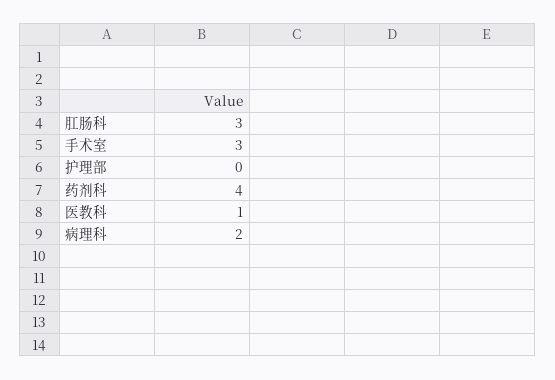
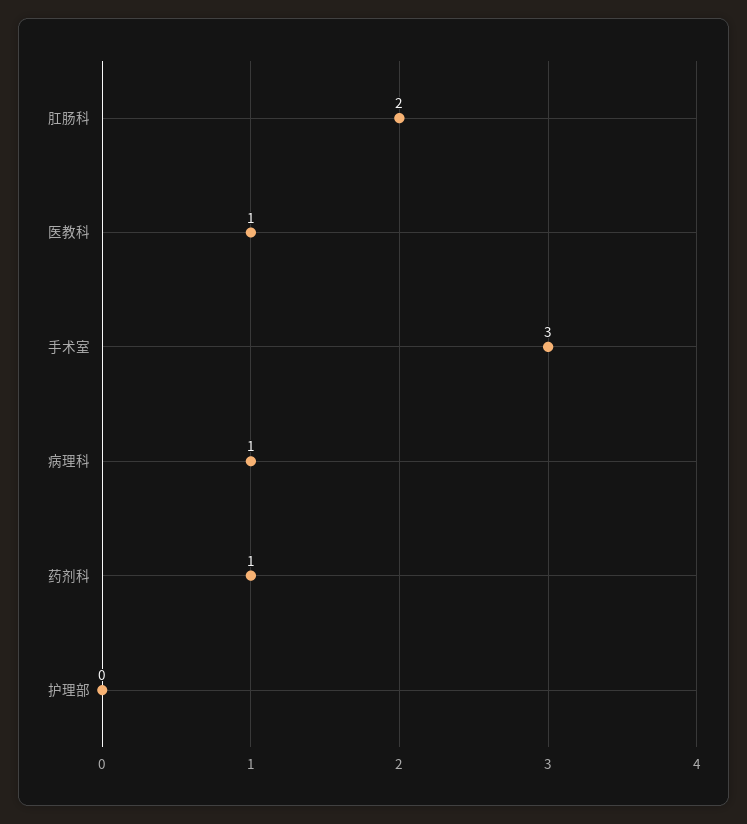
  {
-   "肛肠科": 3,
+   "肛肠科": 2,
    "手术室": 3,
    "护理部": 0,
-   "药剂科": 4,
+   "药剂科": 1,
    "医教科": 1,
-   "病理科": 2
+   "病理科": 1
  }

